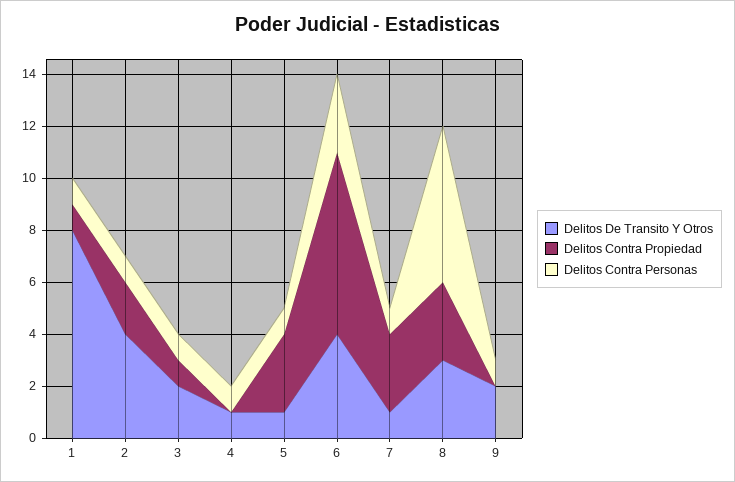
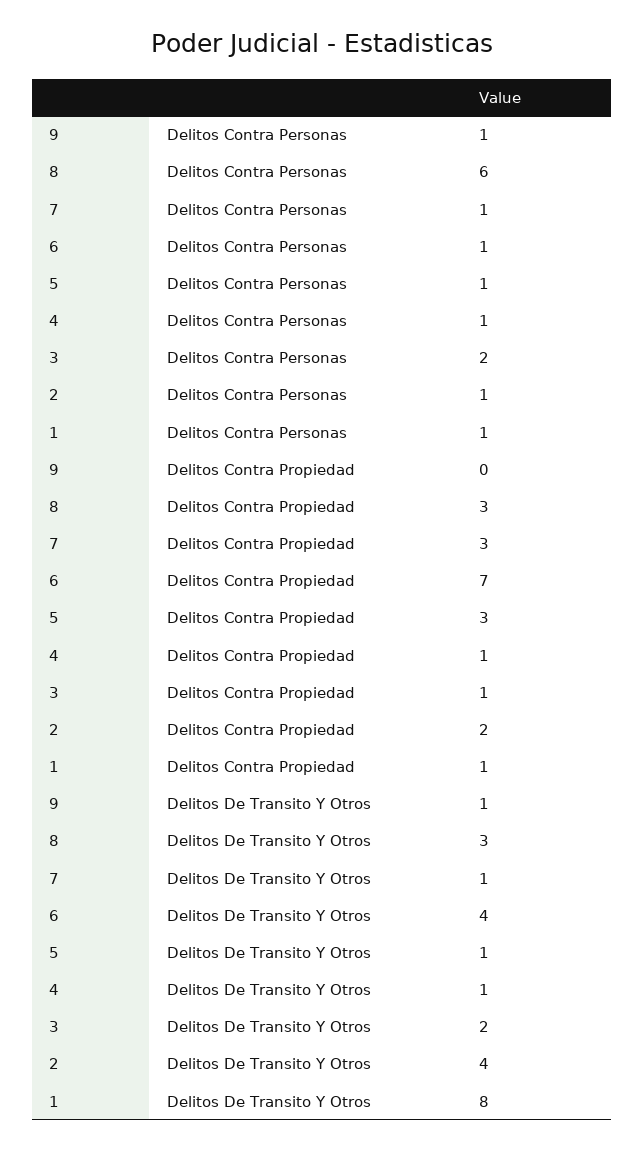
  {
    "Delitos De Transito Y Otros": {
      "1": 8,
      "2": 4,
      "3": 2,
      "4": 1,
      "5": 1,
      "6": 4,
      "7": 1,
      "8": 3,
-     "9": 2
+     "9": 1
    },
    "Delitos Contra Propiedad": {
      "1": 1,
      "2": 2,
      "3": 1,
-     "4": 0,
+     "4": 1,
      "5": 3,
      "6": 7,
      "7": 3,
      "8": 3,
      "9": 0
    },
    "Delitos Contra Personas": {
      "1": 1,
      "2": 1,
-     "3": 1,
+     "3": 2,
      "4": 1,
      "5": 1,
-     "6": 3,
+     "6": 1,
      "7": 1,
      "8": 6,
      "9": 1
    }
  }

